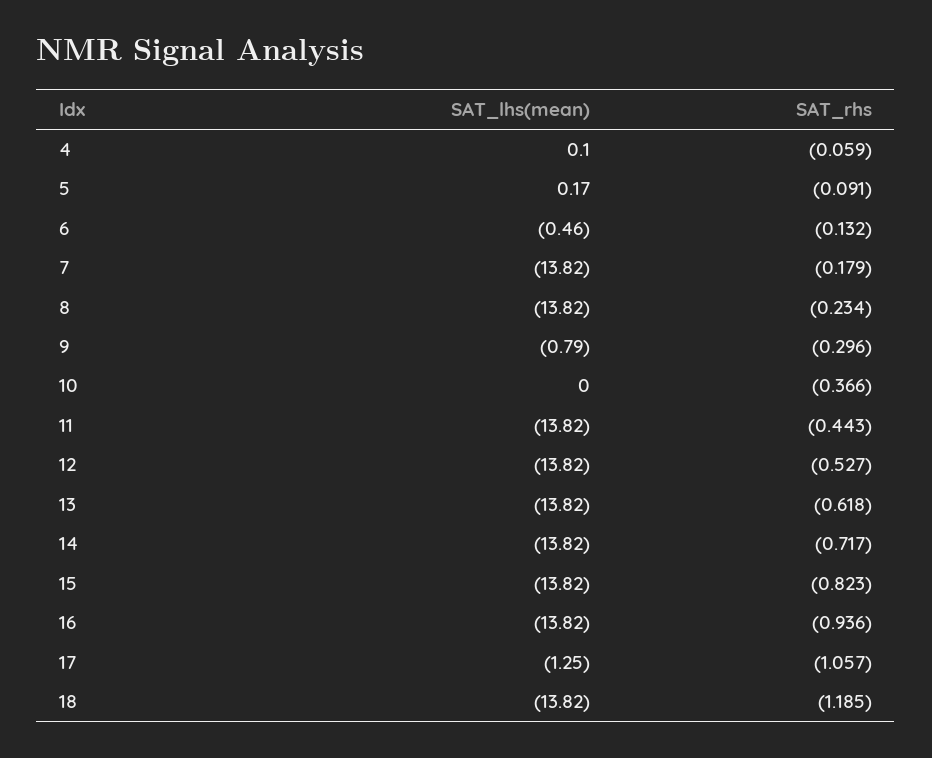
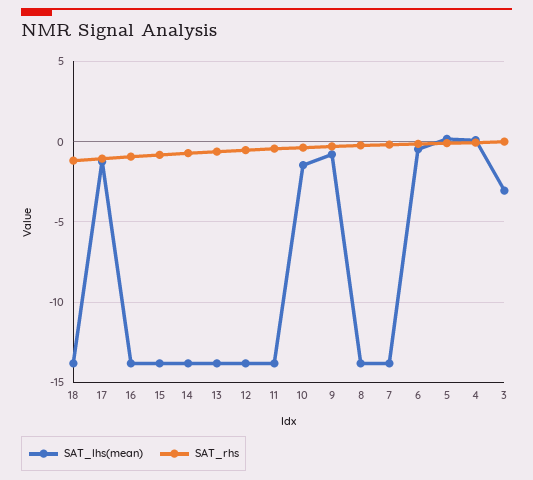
  {
    "SAT_lhs(mean)": {
      "4": 0.1,
      "5": 0.17,
      "6": -0.46,
      "7": -13.82,
      "8": -13.82,
      "9": -0.79,
-     "10": 0,
+     "10": -1.5,
      "11": -13.82,
      "12": -13.82,
      "13": -13.82,
      "14": -13.82,
      "15": -13.82,
      "16": -13.82,
      "17": -1.25,
-     "18": -13.82
+     "18": -13.82,
+     "3": -3
    },
    "SAT_rhs": {
      "4": -0.059,
      "5": -0.091,
      "6": -0.132,
      "7": -0.179,
      "8": -0.234,
      "9": -0.296,
      "10": -0.366,
      "11": -0.443,
      "12": -0.527,
      "13": -0.618,
      "14": -0.717,
      "15": -0.823,
      "16": -0.936,
      "17": -1.057,
-     "18": -1.185
+     "18": -1.185,
+     "3": 0
    }
  }

